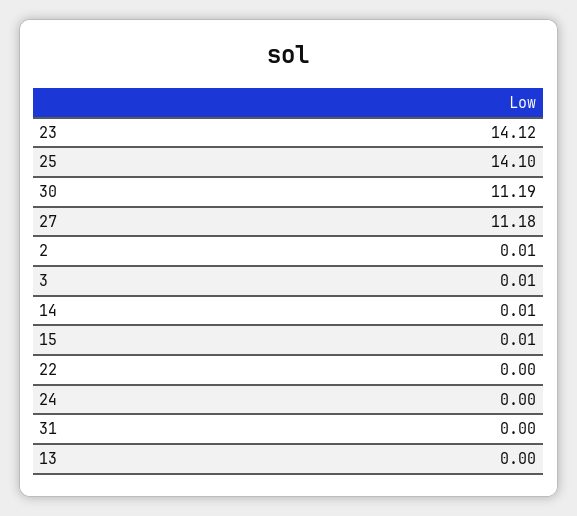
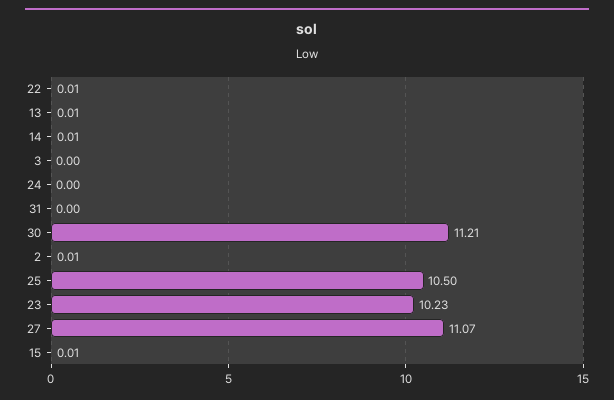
  {
-   "23": 14.12,
+   "23": 10.23,
-   "25": 14.1,
+   "25": 10.5,
-   "30": 11.19,
+   "30": 11.21,
-   "27": 11.18,
+   "27": 11.07,
    "2": 0.01,
-   "3": 0.01,
+   "3": 0,
    "14": 0.01,
    "15": 0.01,
-   "22": 0,
+   "22": 0.01,
    "24": 0,
    "31": 0,
-   "13": 0
+   "13": 0.01
  }

